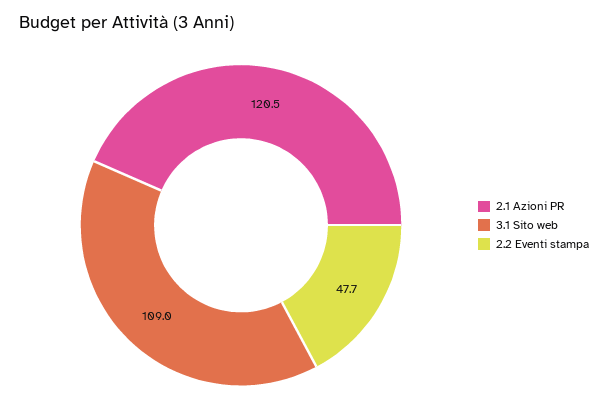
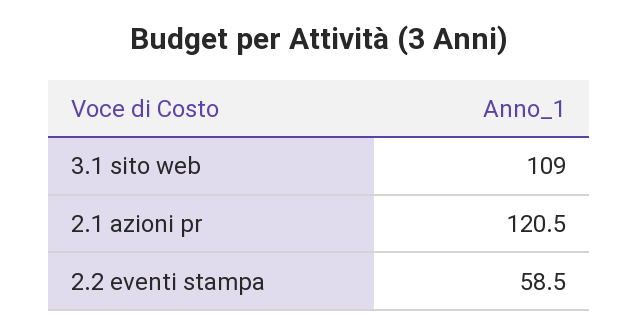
  {
    "2.1 Azioni PR": 120.5,
    "3.1 Sito web": 109,
-   "2.2 Eventi stampa": 47.7
+   "2.2 Eventi stampa": 58.5
  }

